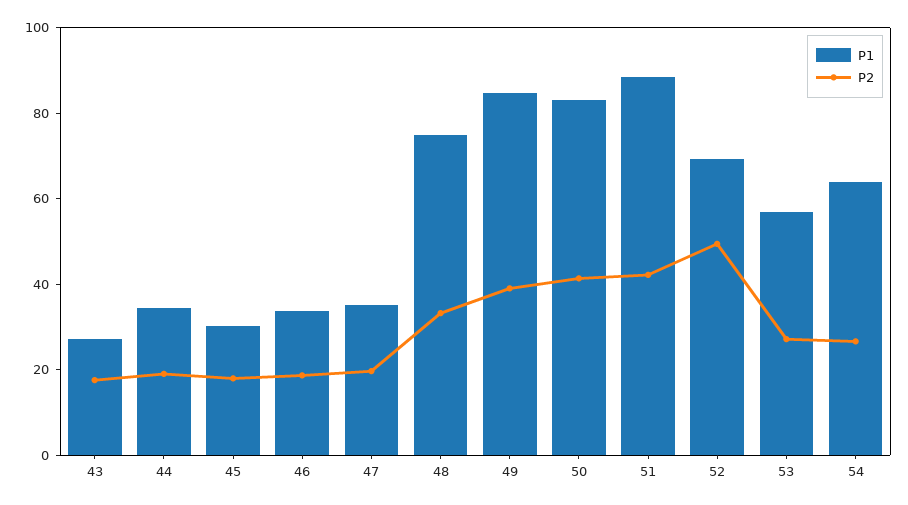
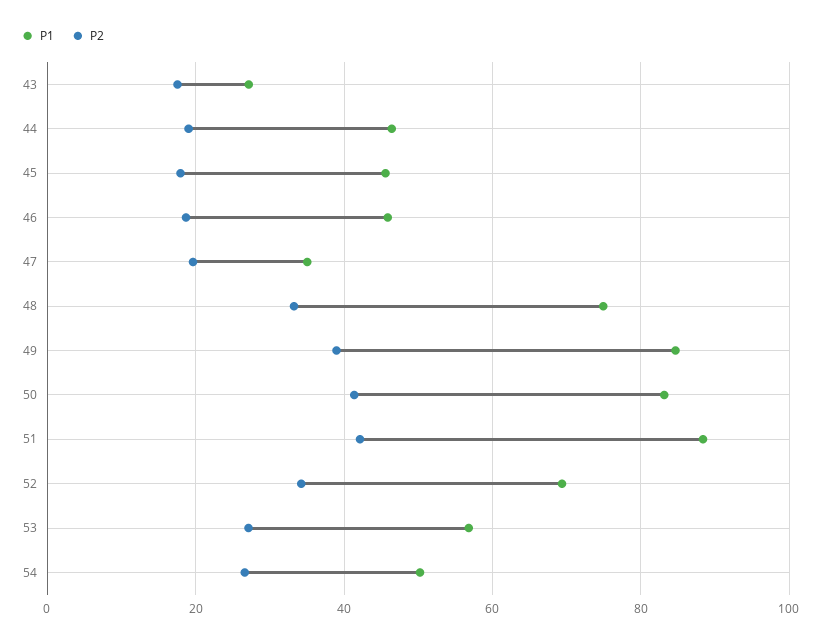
  {
    "P1": {
      "43": 28,
-     "44": 35,
+     "44": 46,
-     "45": 30,
+     "45": 46,
-     "46": 35,
+     "46": 46,
      "47": 36,
      "48": 74,
      "49": 84,
      "50": 84,
      "51": 88,
      "52": 70,
      "53": 56,
-     "54": 65
+     "54": 50
    },
    "P2": {
      "43": 18,
      "44": 20,
      "45": 18,
      "46": 18,
      "47": 20,
      "48": 34,
      "49": 40,
      "50": 42,
      "51": 42,
-     "52": 50,
+     "52": 34,
      "53": 28,
      "54": 26
    }
  }

